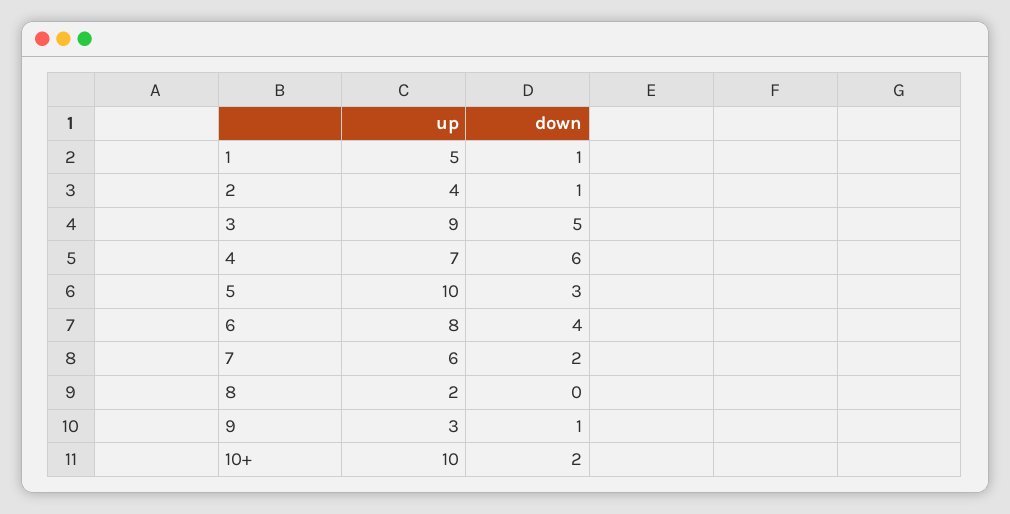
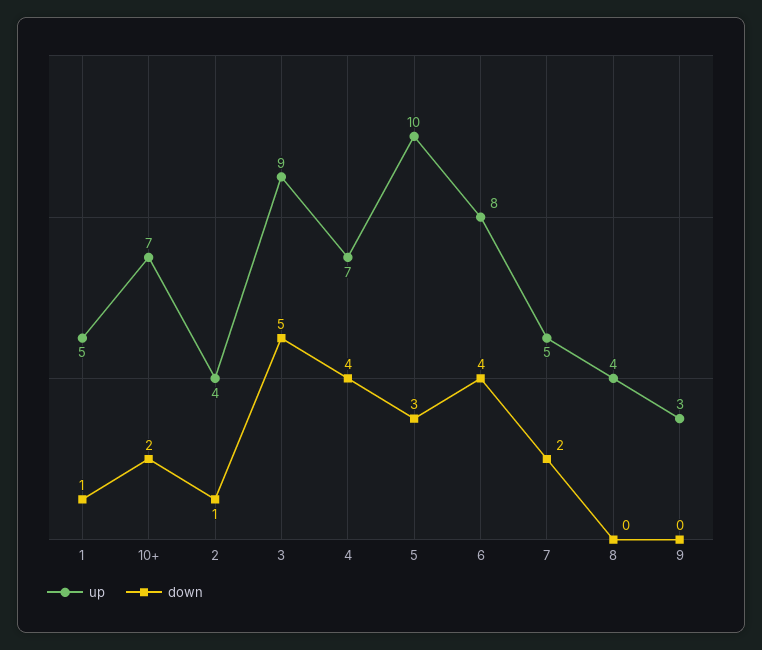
  {
    "up": {
      "1": 5,
      "2": 4,
      "3": 9,
      "4": 7,
      "5": 10,
      "6": 8,
-     "7": 6,
+     "7": 5,
-     "8": 2,
+     "8": 4,
      "9": 3,
-     "10+": 10
+     "10+": 7
    },
    "down": {
      "1": 1,
      "2": 1,
      "3": 5,
-     "4": 6,
+     "4": 4,
      "5": 3,
      "6": 4,
      "7": 2,
      "8": 0,
-     "9": 1,
+     "9": 0,
      "10+": 2
    }
  }

